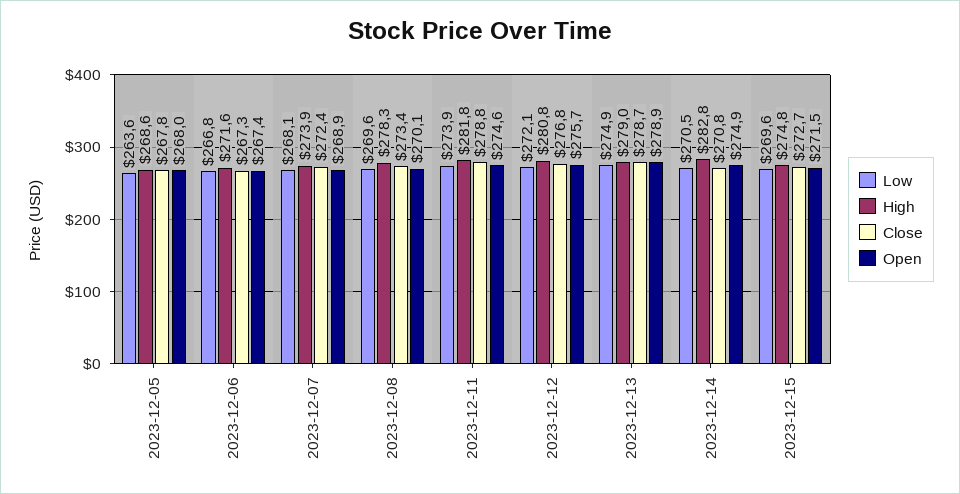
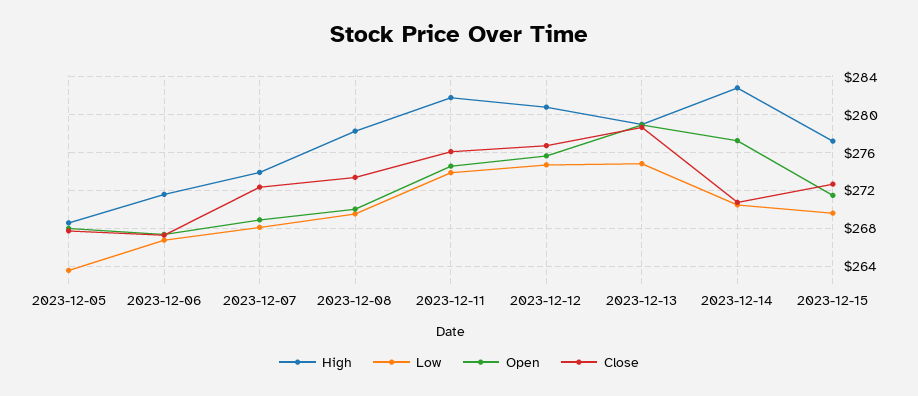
  {
    "Low": {
      "2023-12-05": 263.6,
      "2023-12-06": 266.8,
      "2023-12-07": 268.1,
      "2023-12-08": 269.6,
      "2023-12-11": 273.9,
-     "2023-12-12": 272.1,
+     "2023-12-12": 275,
      "2023-12-13": 274.9,
      "2023-12-14": 270.5,
      "2023-12-15": 269.6
    },
    "High": {
      "2023-12-05": 268.6,
      "2023-12-06": 271.6,
      "2023-12-07": 273.9,
      "2023-12-08": 278.3,
      "2023-12-11": 281.8,
      "2023-12-12": 280.8,
      "2023-12-13": 279,
      "2023-12-14": 282.8,
-     "2023-12-15": 274.8
+     "2023-12-15": 277
    },
    "Close": {
      "2023-12-05": 267.8,
      "2023-12-06": 267.3,
      "2023-12-07": 272.4,
      "2023-12-08": 273.4,
-     "2023-12-11": 278.8,
+     "2023-12-11": 276,
      "2023-12-12": 276.8,
      "2023-12-13": 278.7,
      "2023-12-14": 270.8,
      "2023-12-15": 272.7
    },
    "Open": {
      "2023-12-05": 268,
      "2023-12-06": 267.4,
      "2023-12-07": 268.9,
      "2023-12-08": 270.1,
      "2023-12-11": 274.6,
      "2023-12-12": 275.7,
      "2023-12-13": 278.9,
-     "2023-12-14": 274.9,
+     "2023-12-14": 277,
      "2023-12-15": 271.5
    }
  }

